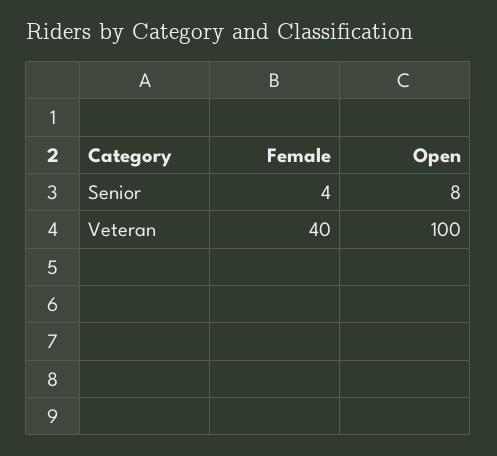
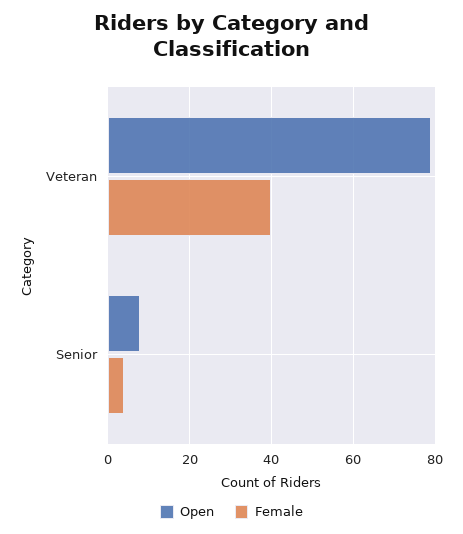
  {
    "Female": {
      "Senior": 4,
      "Veteran": 40
    },
    "Open": {
      "Senior": 8,
-     "Veteran": 100
+     "Veteran": 80
    }
  }

